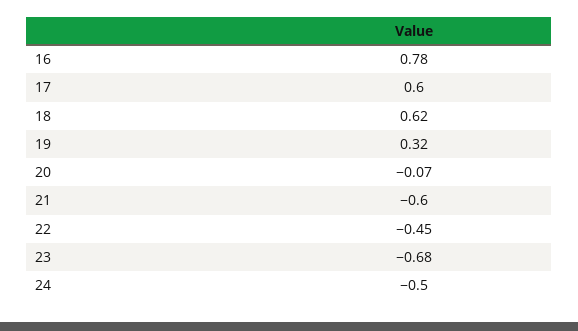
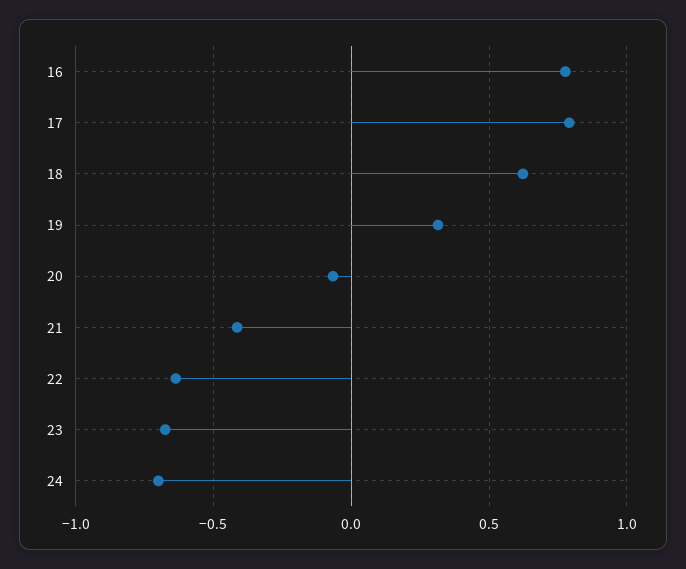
  {
    "16": 0.78,
-   "17": 0.6,
+   "17": 0.8,
    "18": 0.62,
    "19": 0.32,
    "20": -0.07,
-   "21": -0.6,
+   "21": -0.4,
-   "22": -0.45,
+   "22": -0.65,
    "23": -0.68,
-   "24": -0.5
+   "24": -0.7
  }

